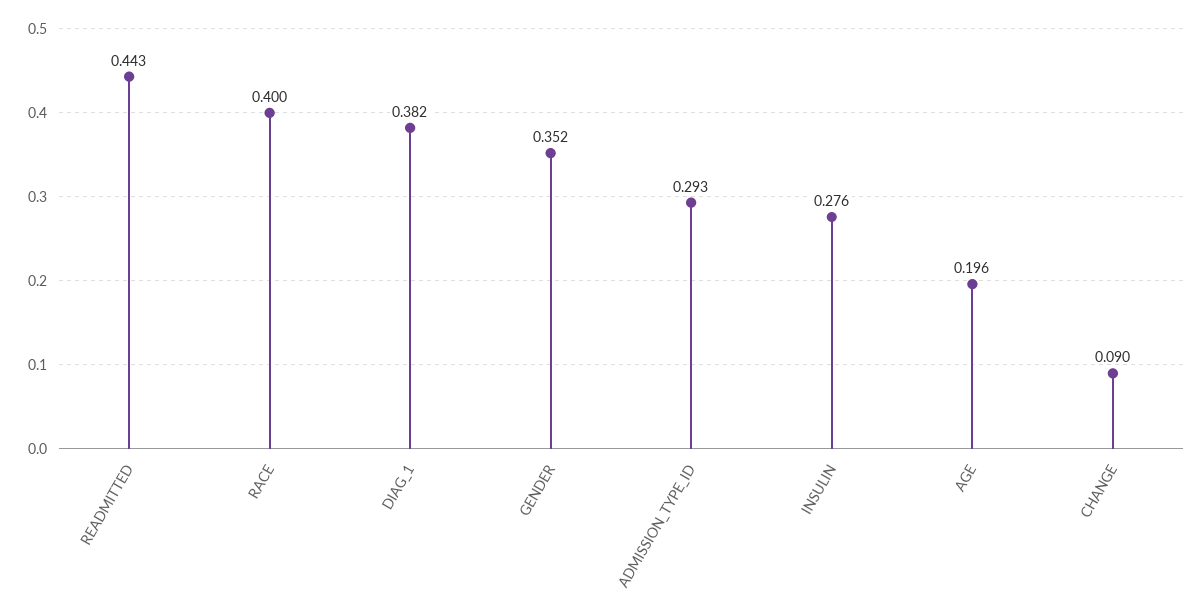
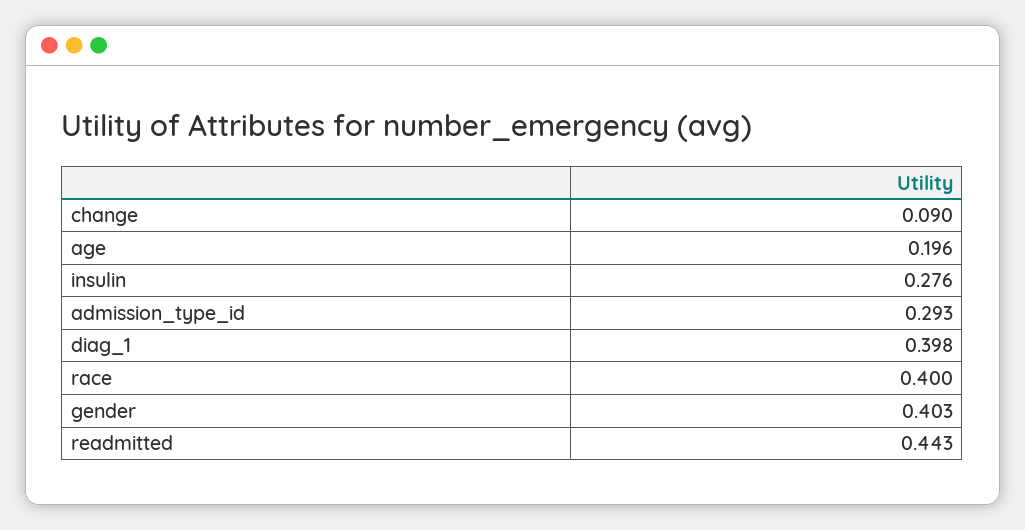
  {
    "READMITTED": 0.443,
    "RACE": 0.4,
-   "DIAG_1": 0.382,
+   "DIAG_1": 0.398,
-   "GENDER": 0.352,
+   "GENDER": 0.403,
    "ADMISSION_TYPE_ID": 0.293,
    "INSULIN": 0.276,
    "AGE": 0.196,
    "CHANGE": 0.09
  }

